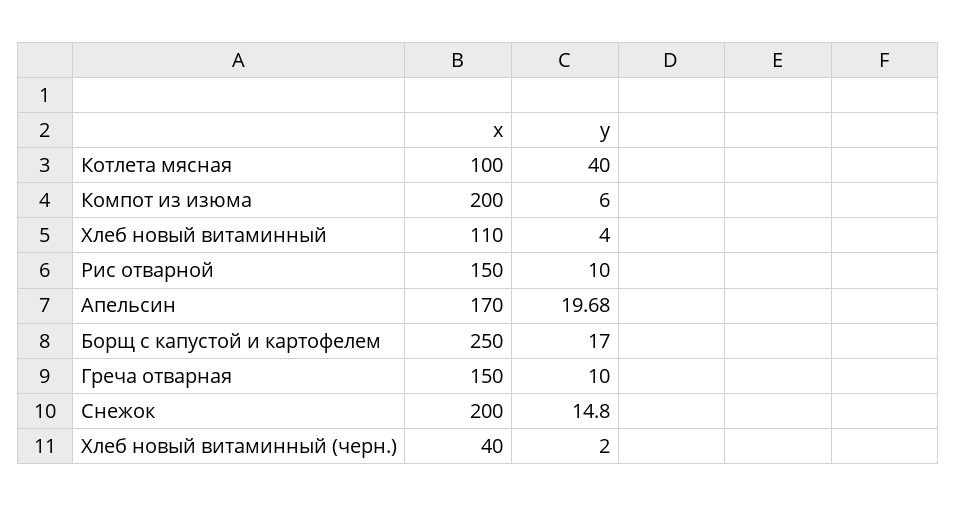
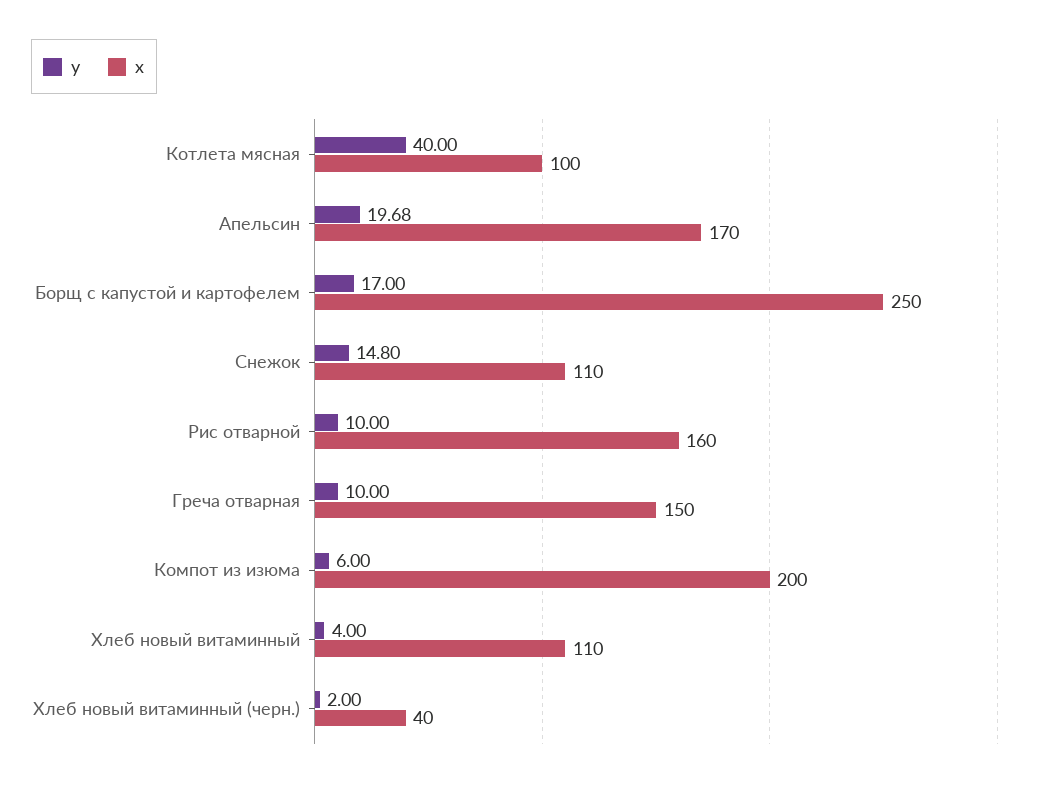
  {
    "x": {
      "Котлета мясная": 100,
      "Компот из изюма": 200,
      "Хлеб новый витаминный": 110,
-     "Рис отварной": 150,
+     "Рис отварной": 160,
      "Апельсин": 170,
      "Борщ с капустой и картофелем": 250,
      "Греча отварная": 150,
-     "Снежок": 200,
+     "Снежок": 110,
      "Хлеб новый витаминный (черн.)": 40
    },
    "y": {
      "Котлета мясная": 40,
      "Компот из изюма": 6,
      "Хлеб новый витаминный": 4,
      "Рис отварной": 10,
      "Апельсин": 19.68,
      "Борщ с капустой и картофелем": 17,
      "Греча отварная": 10,
      "Снежок": 14.8,
      "Хлеб новый витаминный (черн.)": 2
    }
  }

